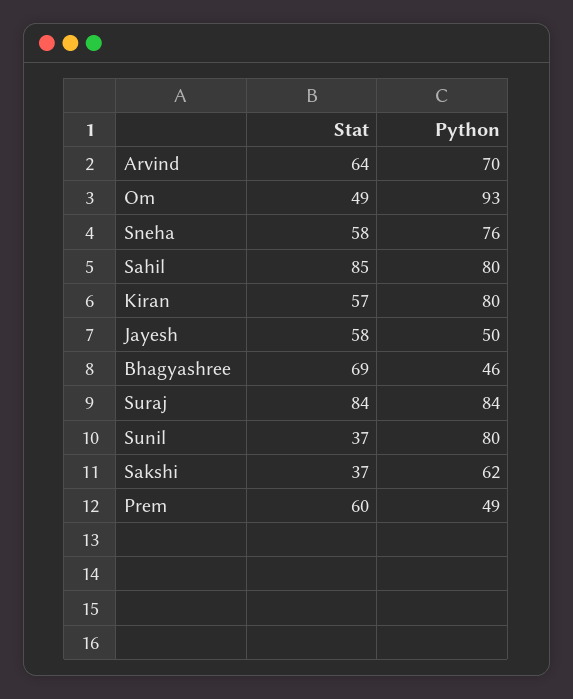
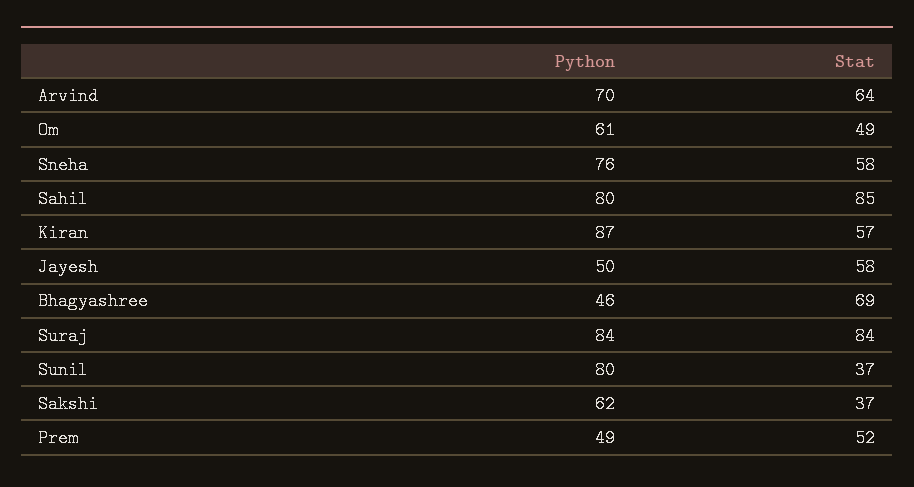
  {
    "Stat": {
      "Arvind": 64,
      "Om": 49,
      "Sneha": 58,
      "Sahil": 85,
      "Kiran": 57,
      "Jayesh": 58,
      "Bhagyashree": 69,
      "Suraj": 84,
      "Sunil": 37,
      "Sakshi": 37,
-     "Prem": 60
+     "Prem": 52
    },
    "Python": {
      "Arvind": 70,
-     "Om": 93,
+     "Om": 61,
      "Sneha": 76,
      "Sahil": 80,
-     "Kiran": 80,
+     "Kiran": 87,
      "Jayesh": 50,
      "Bhagyashree": 46,
      "Suraj": 84,
      "Sunil": 80,
      "Sakshi": 62,
      "Prem": 49
    }
  }

